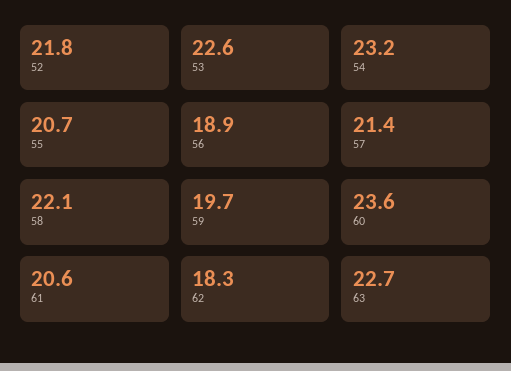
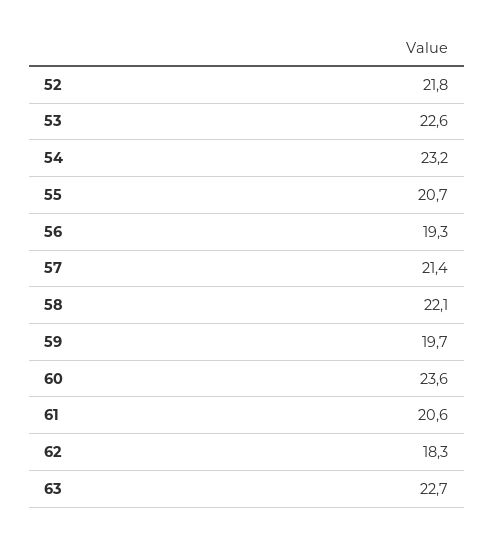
  {
    "52": 21.8,
    "53": 22.6,
    "54": 23.2,
    "55": 20.7,
-   "56": 18.9,
+   "56": 19.3,
    "57": 21.4,
    "58": 22.1,
    "59": 19.7,
    "60": 23.6,
    "61": 20.6,
    "62": 18.3,
    "63": 22.7
  }

